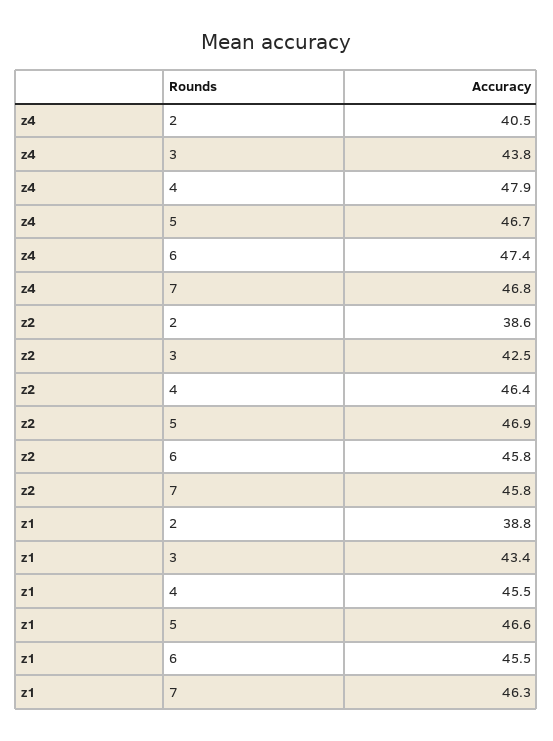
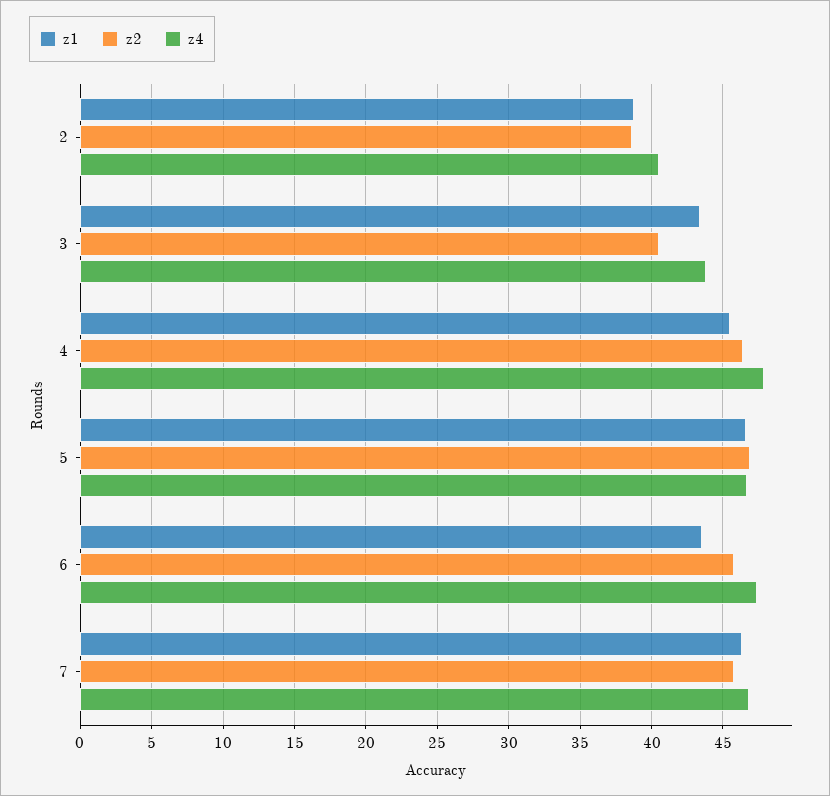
  {
    "z4": {
      "2": 40.5,
      "3": 43.8,
      "4": 47.9,
      "5": 46.7,
      "6": 47.4,
      "7": 46.8
    },
    "z2": {
      "2": 38.6,
-     "3": 42.5,
+     "3": 40.5,
      "4": 46.4,
      "5": 46.9,
      "6": 45.8,
      "7": 45.8
    },
    "z1": {
      "2": 38.8,
      "3": 43.4,
      "4": 45.5,
      "5": 46.6,
-     "6": 45.5,
+     "6": 43.5,
      "7": 46.3
    }
  }

